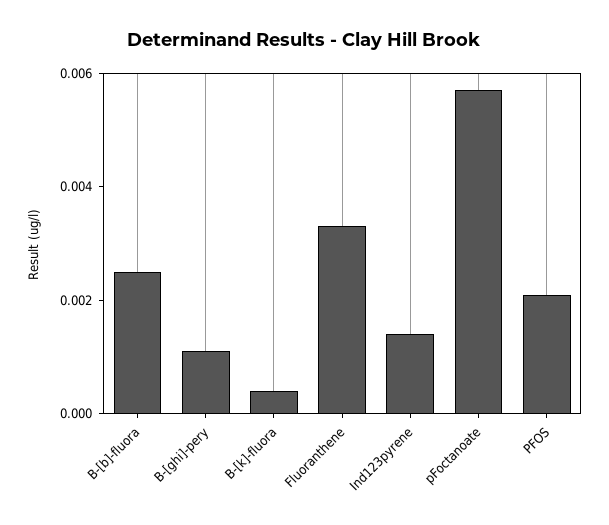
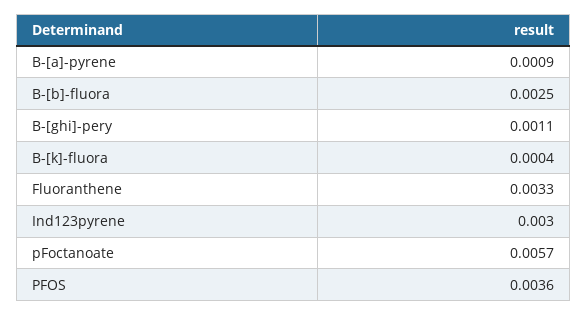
  {
    "B-[b]-fluora": 0.0025,
    "B-[ghi]-pery": 0.0011,
    "B-[k]-fluora": 0.0004,
    "Fluoranthene": 0.0033,
-   "Ind123pyrene": 0.0015,
+   "Ind123pyrene": 0.003,
    "pFoctanoate": 0.0057,
-   "PFOS": 0.002
+   "PFOS": 0.0036,
+   "B-[a]-pyrene": 0.0009
  }

